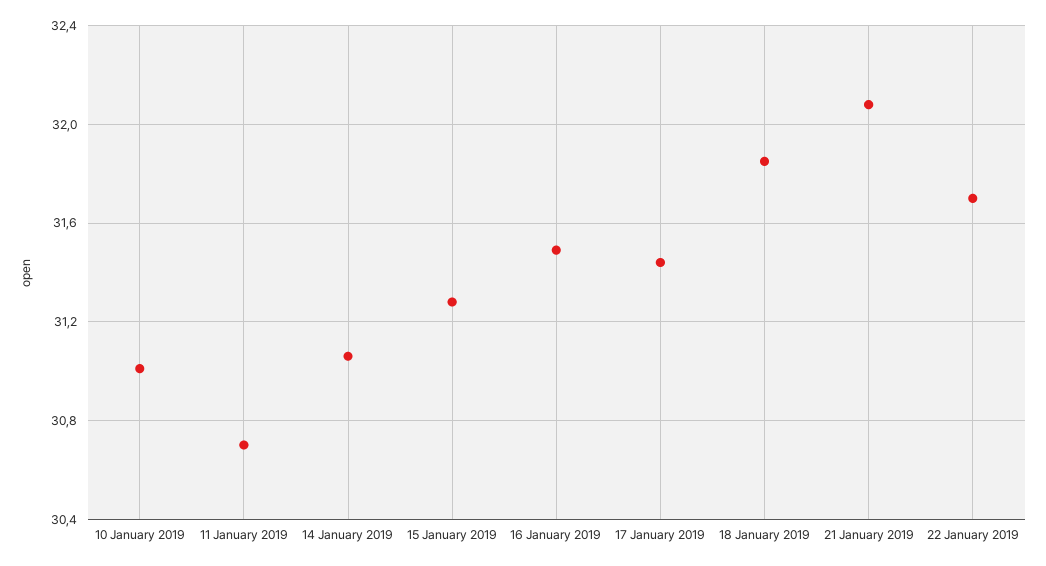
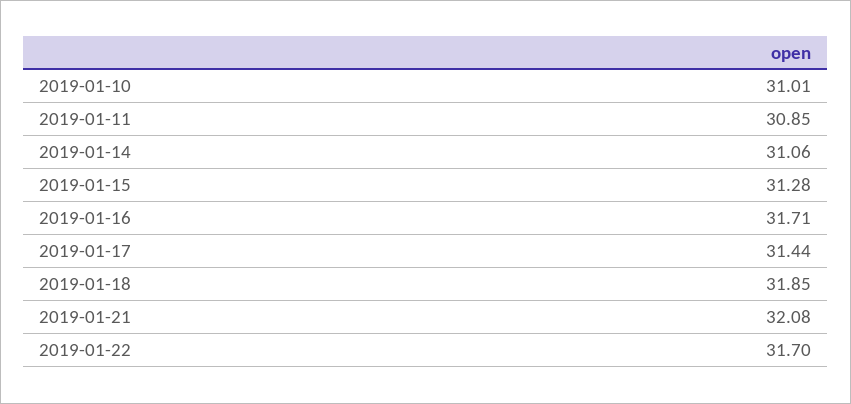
  {
    "10 January 2019": 31.01,
-   "11 January 2019": 30.7,
+   "11 January 2019": 30.85,
    "14 January 2019": 31.06,
    "15 January 2019": 31.28,
-   "16 January 2019": 31.5,
+   "16 January 2019": 31.71,
    "17 January 2019": 31.44,
    "18 January 2019": 31.85,
    "21 January 2019": 32.08,
    "22 January 2019": 31.7
  }

